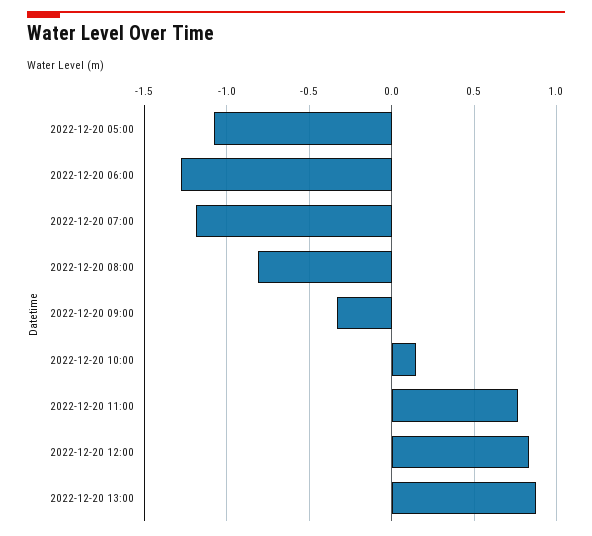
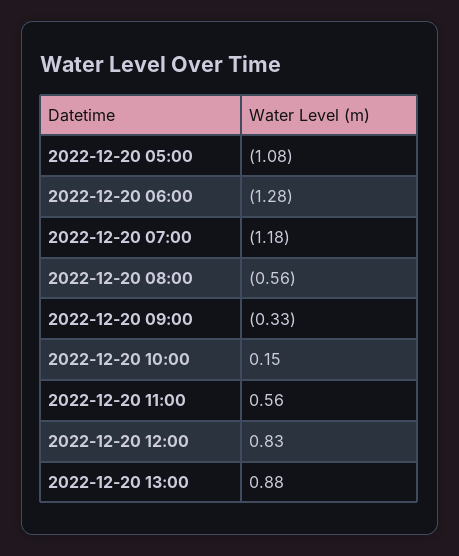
  {
    "2022-12-20 05:00": -1.08,
    "2022-12-20 06:00": -1.28,
    "2022-12-20 07:00": -1.18,
-   "2022-12-20 08:00": -0.8,
+   "2022-12-20 08:00": -0.56,
    "2022-12-20 09:00": -0.33,
    "2022-12-20 10:00": 0.15,
-   "2022-12-20 11:00": 0.75,
+   "2022-12-20 11:00": 0.56,
    "2022-12-20 12:00": 0.83,
    "2022-12-20 13:00": 0.88
  }

